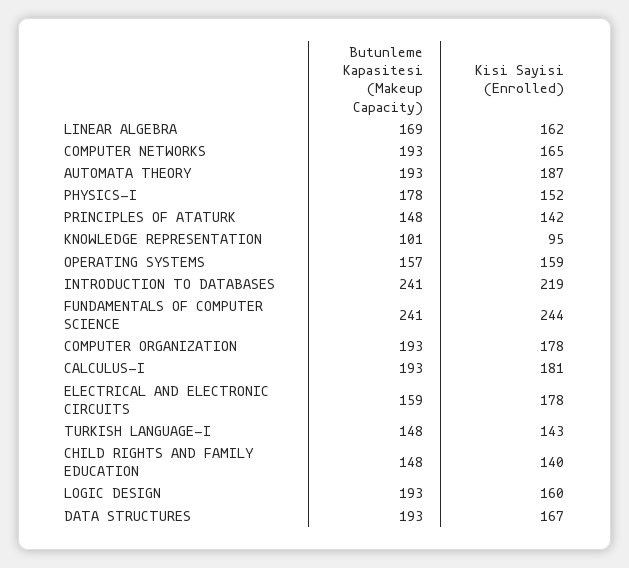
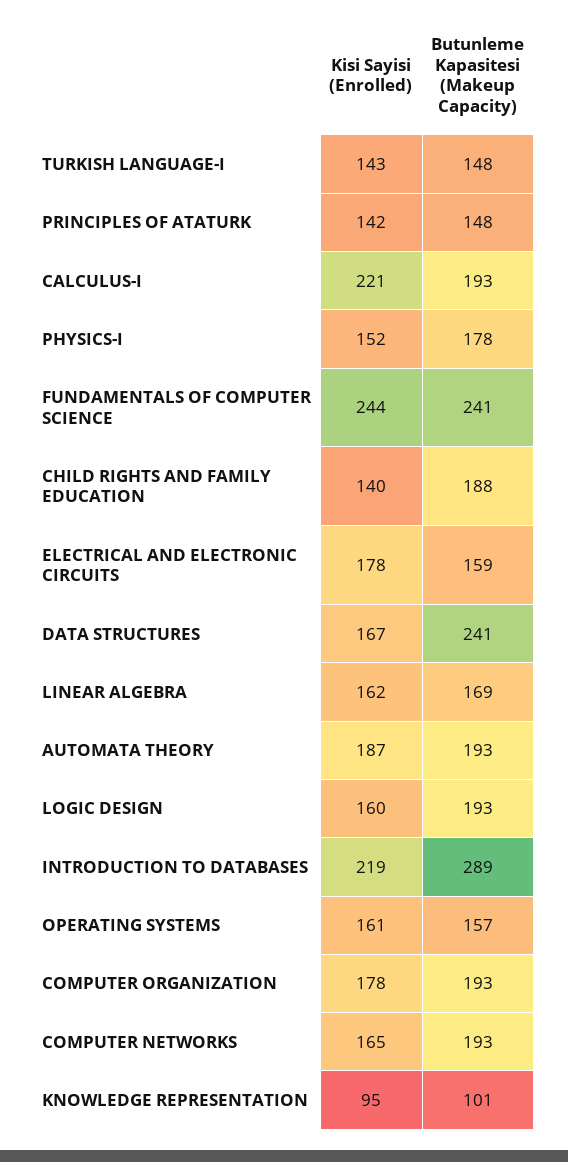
  {
    "Butunleme Kapasitesi (Makeup Capacity)": {
      "LINEAR ALGEBRA": 169,
      "COMPUTER NETWORKS": 193,
      "AUTOMATA THEORY": 193,
      "PHYSICS-I": 178,
      "PRINCIPLES OF ATATURK": 148,
      "KNOWLEDGE REPRESENTATION": 101,
      "OPERATING SYSTEMS": 157,
-     "INTRODUCTION TO DATABASES": 241,
+     "INTRODUCTION TO DATABASES": 289,
      "FUNDAMENTALS OF COMPUTER SCIENCE": 241,
      "COMPUTER ORGANIZATION": 193,
      "CALCULUS-I": 193,
      "ELECTRICAL AND ELECTRONIC CIRCUITS": 159,
      "TURKISH LANGUAGE-I": 148,
-     "CHILD RIGHTS AND FAMILY EDUCATION": 148,
+     "CHILD RIGHTS AND FAMILY EDUCATION": 188,
      "LOGIC DESIGN": 193,
-     "DATA STRUCTURES": 193
+     "DATA STRUCTURES": 241
    },
    "Kisi Sayisi (Enrolled)": {
      "LINEAR ALGEBRA": 162,
      "COMPUTER NETWORKS": 165,
      "AUTOMATA THEORY": 187,
      "PHYSICS-I": 152,
      "PRINCIPLES OF ATATURK": 142,
      "KNOWLEDGE REPRESENTATION": 95,
-     "OPERATING SYSTEMS": 159,
+     "OPERATING SYSTEMS": 161,
      "INTRODUCTION TO DATABASES": 219,
      "FUNDAMENTALS OF COMPUTER SCIENCE": 244,
      "COMPUTER ORGANIZATION": 178,
-     "CALCULUS-I": 181,
+     "CALCULUS-I": 221,
      "ELECTRICAL AND ELECTRONIC CIRCUITS": 178,
      "TURKISH LANGUAGE-I": 143,
      "CHILD RIGHTS AND FAMILY EDUCATION": 140,
      "LOGIC DESIGN": 160,
      "DATA STRUCTURES": 167
    }
  }

